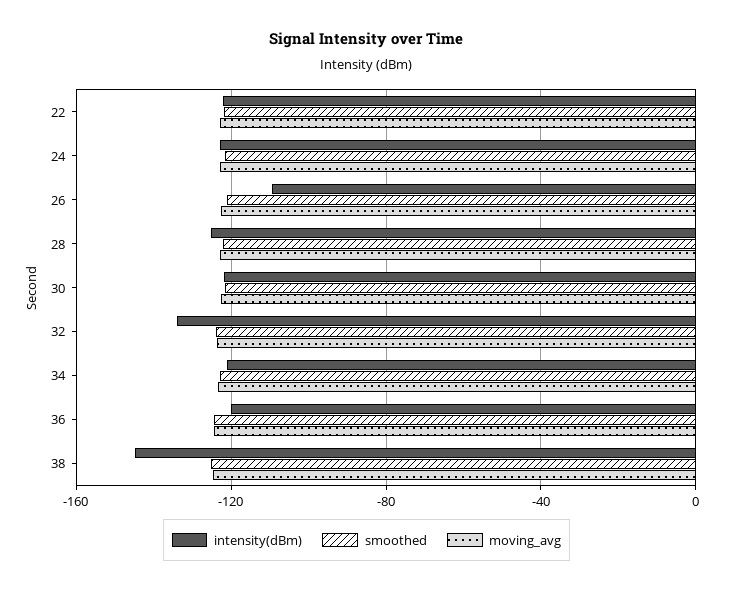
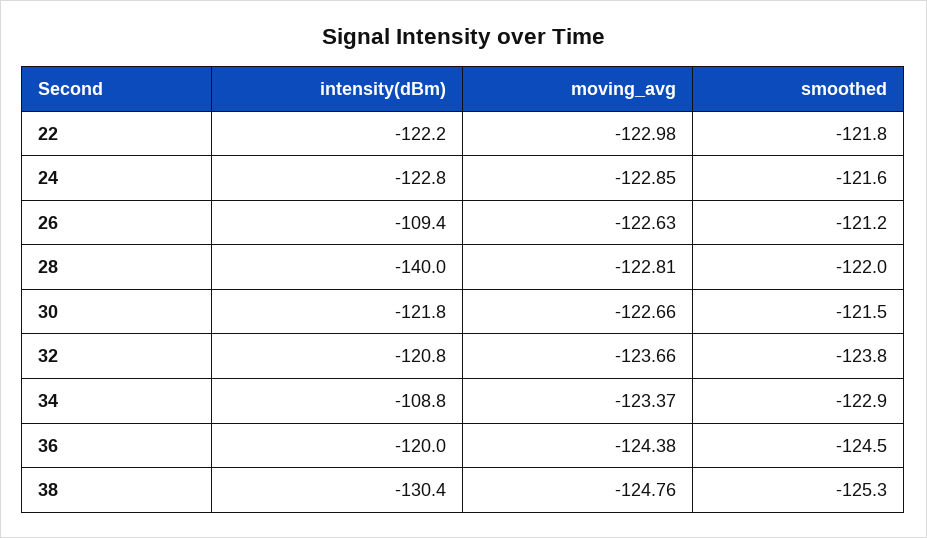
  {
    "intensity(dBm)": {
      "22": -122.2,
      "24": -122.8,
      "26": -109.4,
-     "28": -125,
+     "28": -140,
      "30": -121.8,
-     "32": -135,
+     "32": -120.8,
-     "34": -120,
+     "34": -108.8,
      "36": -120,
-     "38": -145
+     "38": -130.4
    },
    "smoothed": {
      "22": -121.8,
      "24": -121.6,
      "26": -121.2,
      "28": -122,
      "30": -121.5,
      "32": -123.8,
      "34": -122.9,
      "36": -124.5,
      "38": -125.3
    },
    "moving_avg": {
      "22": -122.98,
      "24": -122.85,
      "26": -122.63,
      "28": -122.81,
      "30": -122.66,
      "32": -123.66,
      "34": -123.37,
      "36": -124.38,
      "38": -124.76
    }
  }

